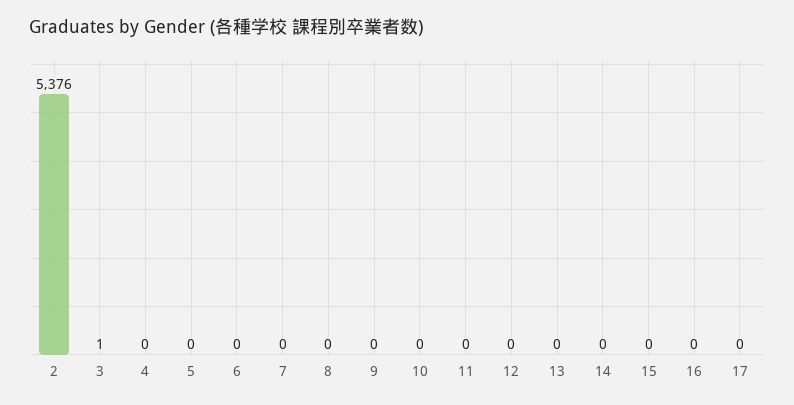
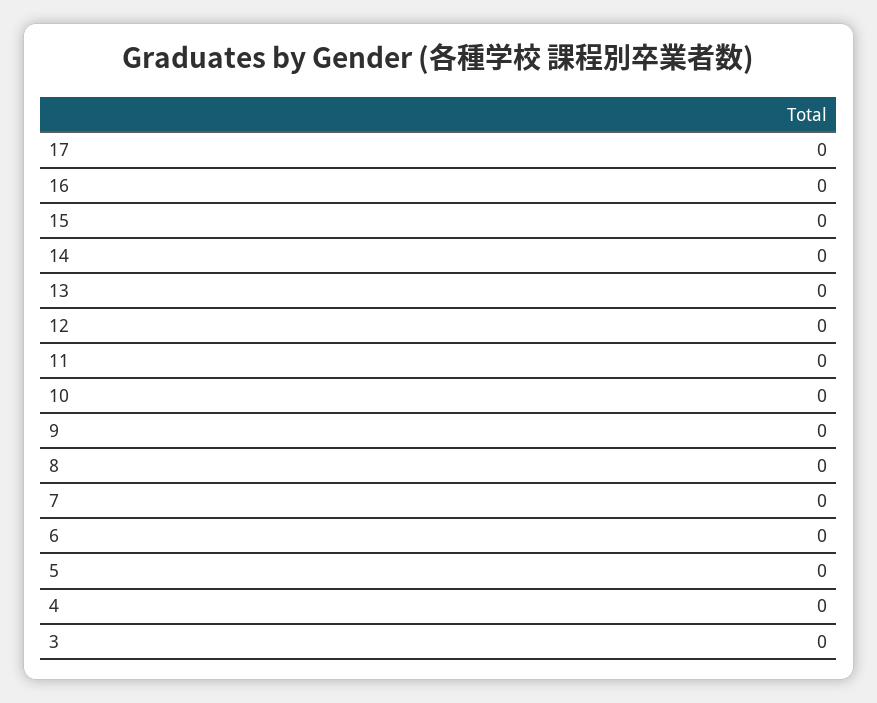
  {
-   "2": 5376,
-   "3": 1,
+   "3": 0,
    "4": 0,
    "5": 0,
    "6": 0,
    "7": 0,
    "8": 0,
    "9": 0,
    "10": 0,
    "11": 0,
    "12": 0,
    "13": 0,
    "14": 0,
    "15": 0,
    "16": 0,
    "17": 0
  }

